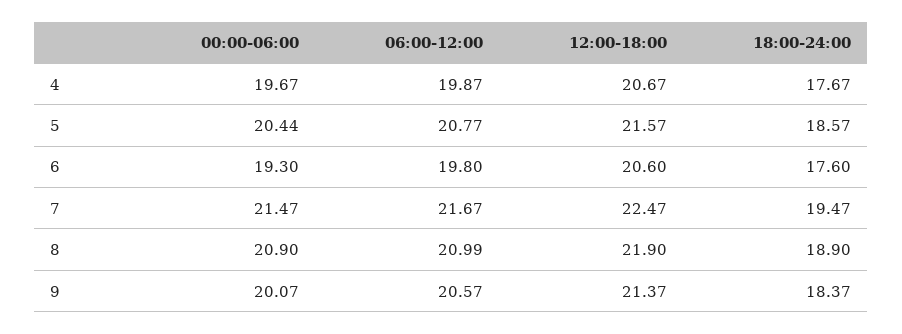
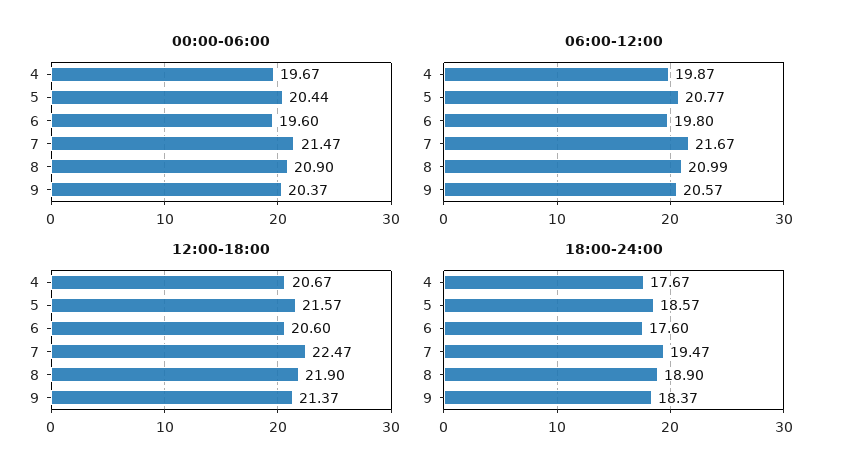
  {
    "00:00-06:00": {
      "4": 19.67,
      "5": 20.44,
-     "6": 19.3,
+     "6": 19.6,
      "7": 21.47,
      "8": 20.9,
-     "9": 20.07
+     "9": 20.37
    },
    "06:00-12:00": {
      "4": 19.87,
      "5": 20.77,
      "6": 19.8,
      "7": 21.67,
      "8": 20.99,
      "9": 20.57
    },
    "12:00-18:00": {
      "4": 20.67,
      "5": 21.57,
      "6": 20.6,
      "7": 22.47,
      "8": 21.9,
      "9": 21.37
    },
    "18:00-24:00": {
      "4": 17.67,
      "5": 18.57,
      "6": 17.6,
      "7": 19.47,
      "8": 18.9,
      "9": 18.37
    }
  }

